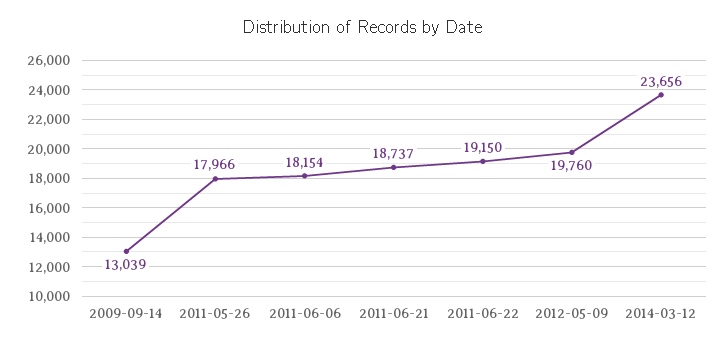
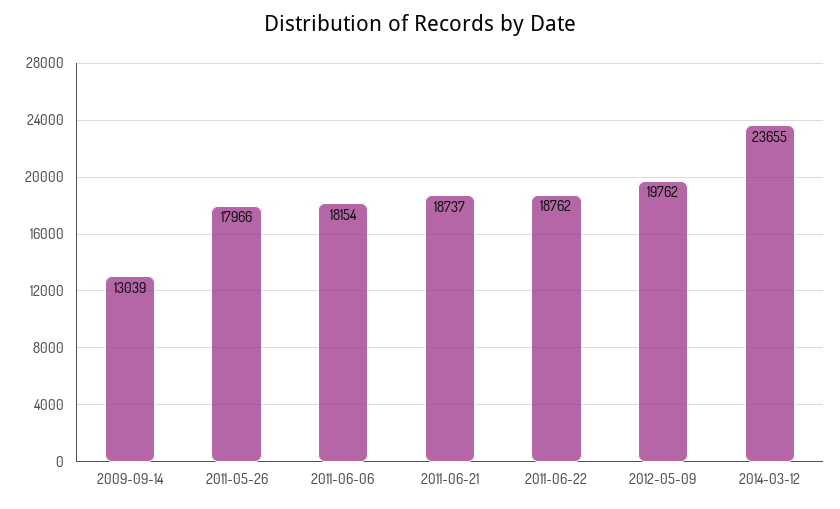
  {
    "2009-09-14": 13039,
    "2011-05-26": 17966,
    "2011-06-06": 18154,
    "2011-06-21": 18737,
-   "2011-06-22": 19150,
+   "2011-06-22": 18762,
-   "2012-05-09": 19760,
+   "2012-05-09": 19762,
-   "2014-03-12": 23656
+   "2014-03-12": 23655
  }

